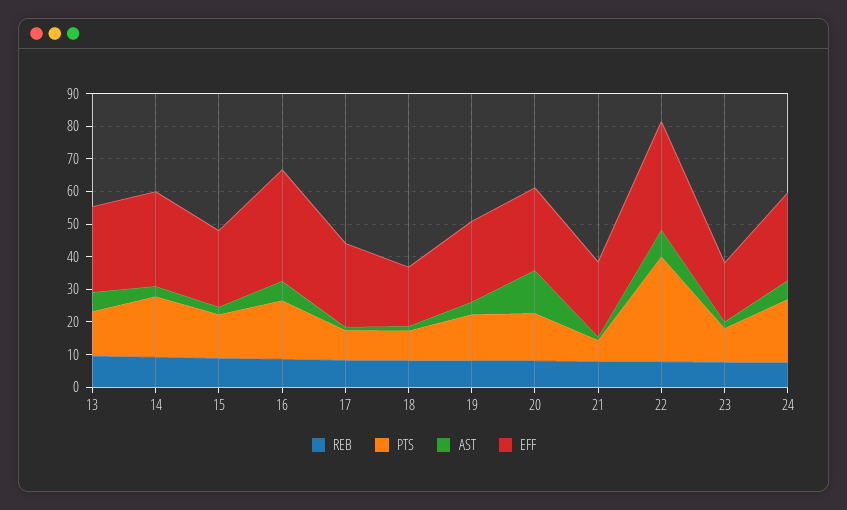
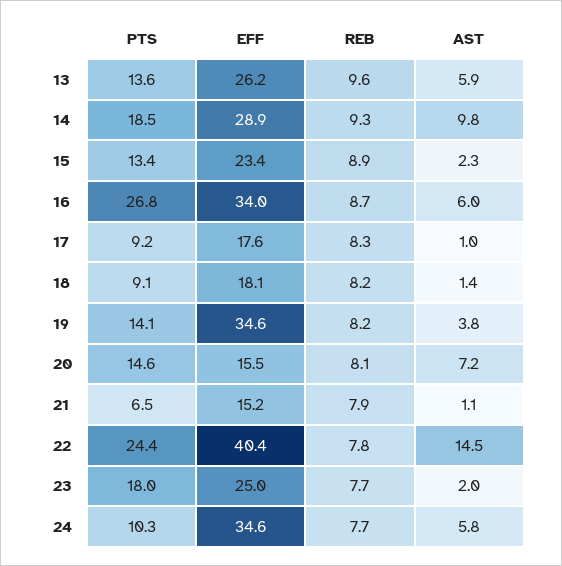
  {
    "REB": {
      "13": 9.6,
      "14": 9.3,
      "15": 8.9,
      "16": 8.7,
      "17": 8.3,
      "18": 8.2,
      "19": 8.2,
      "20": 8.1,
      "21": 7.9,
      "22": 7.8,
      "23": 7.7,
      "24": 7.7
    },
    "PTS": {
      "13": 13.6,
      "14": 18.5,
      "15": 13.4,
-     "16": 17.5,
+     "16": 26.8,
      "17": 9.2,
      "18": 9.1,
      "19": 14.1,
      "20": 14.6,
      "21": 6.5,
-     "22": 32.5,
+     "22": 24.4,
-     "23": 10,
+     "23": 18,
-     "24": 20
+     "24": 10.3
    },
    "AST": {
      "13": 5.9,
-     "14": 2.5,
+     "14": 9.8,
      "15": 2.3,
      "16": 6,
      "17": 1,
      "18": 1.4,
      "19": 3.8,
-     "20": 12.5,
+     "20": 7.2,
      "21": 1.1,
-     "22": 7.5,
+     "22": 14.5,
      "23": 2,
      "24": 5.8
    },
    "EFF": {
      "13": 26.2,
      "14": 28.9,
      "15": 23.4,
      "16": 34,
-     "17": 25,
+     "17": 17.6,
      "18": 18.1,
-     "19": 25,
+     "19": 34.6,
-     "20": 25,
+     "20": 15.5,
-     "21": 22.5,
+     "21": 15.2,
-     "22": 32.5,
+     "22": 40.4,
-     "23": 17.5,
+     "23": 25,
-     "24": 27.5
+     "24": 34.6
    }
  }

